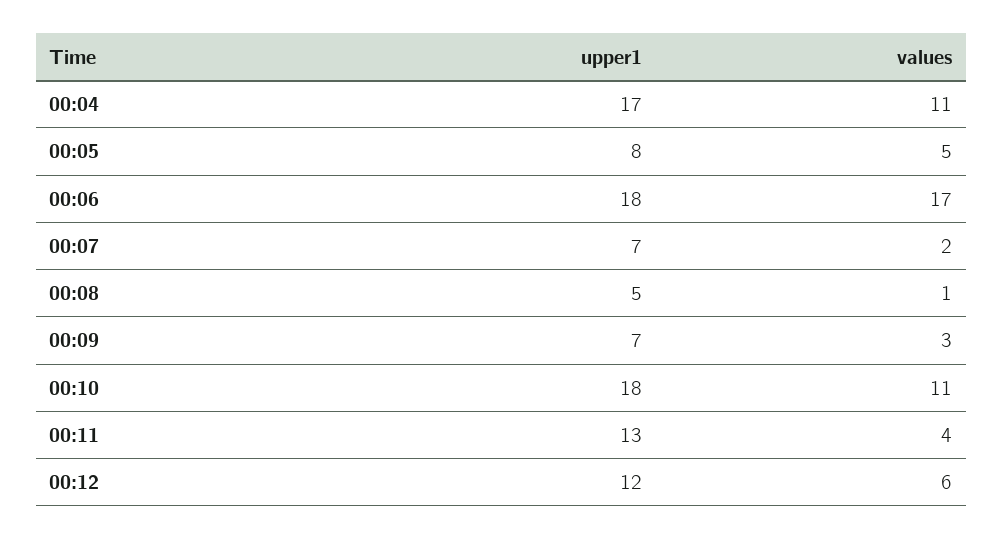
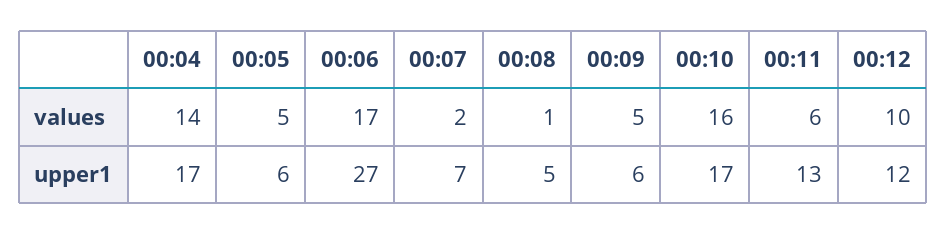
  {
    "upper1": {
      "00:04": 17,
-     "00:05": 8,
+     "00:05": 6,
-     "00:06": 18,
+     "00:06": 27,
      "00:07": 7,
      "00:08": 5,
-     "00:09": 7,
+     "00:09": 6,
-     "00:10": 18,
+     "00:10": 17,
      "00:11": 13,
      "00:12": 12
    },
    "values": {
-     "00:04": 11,
+     "00:04": 14,
      "00:05": 5,
      "00:06": 17,
      "00:07": 2,
      "00:08": 1,
-     "00:09": 3,
+     "00:09": 5,
-     "00:10": 11,
+     "00:10": 16,
-     "00:11": 4,
+     "00:11": 6,
-     "00:12": 6
+     "00:12": 10
    }
  }

